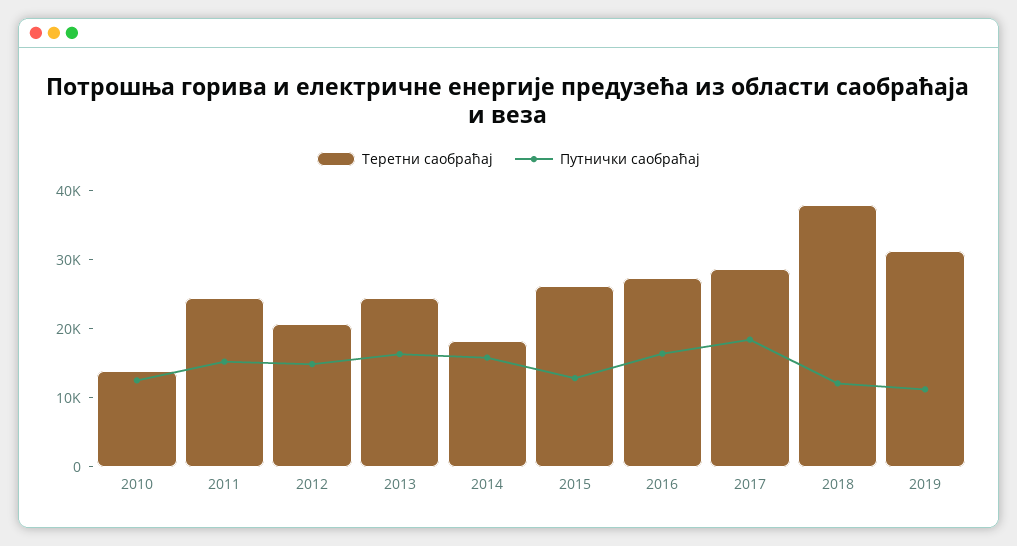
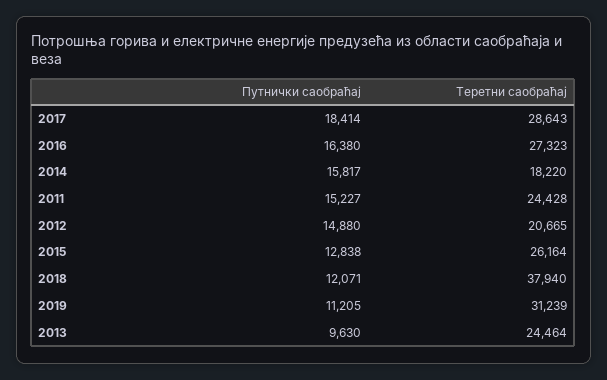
  {
    "Теретни саобраћај": {
-     "2010": 14000,
      "2011": 24428,
      "2012": 20665,
      "2013": 24464,
      "2014": 18220,
      "2015": 26164,
      "2016": 27323,
      "2017": 28643,
      "2018": 37940,
      "2019": 31239
    },
    "Путнички саобраћај": {
-     "2010": 12000,
      "2011": 15227,
      "2012": 14880,
-     "2013": 16000,
+     "2013": 9630,
      "2014": 15817,
      "2015": 12838,
      "2016": 16380,
      "2017": 18414,
      "2018": 12071,
      "2019": 11205
    }
  }

